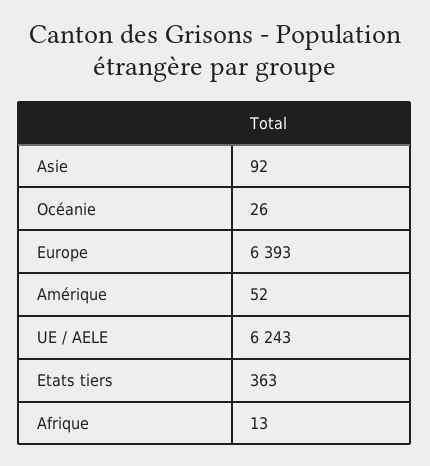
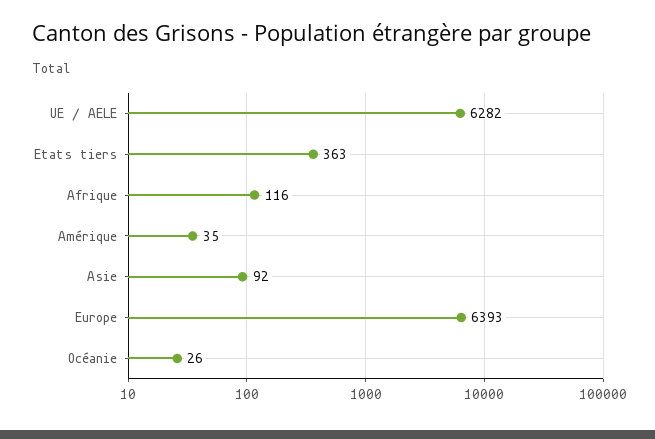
  {
    "Asie": 92,
    "Océanie": 26,
    "Europe": 6393,
-   "Amérique": 52,
+   "Amérique": 35,
-   "UE / AELE": 6243,
+   "UE / AELE": 6282,
    "Etats tiers": 363,
-   "Afrique": 13
+   "Afrique": 116
  }

